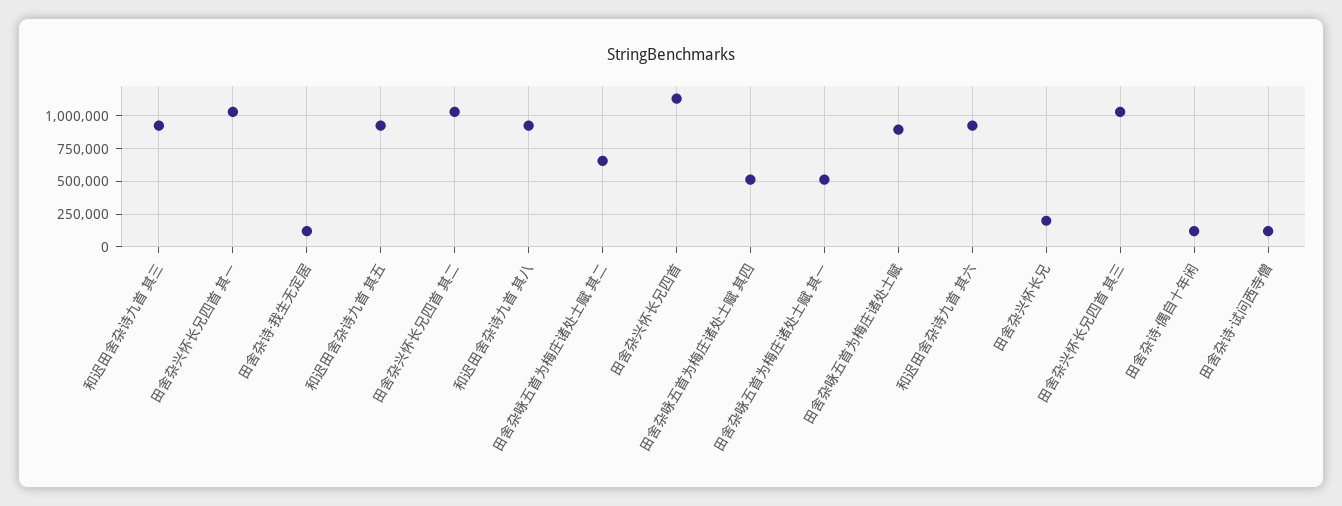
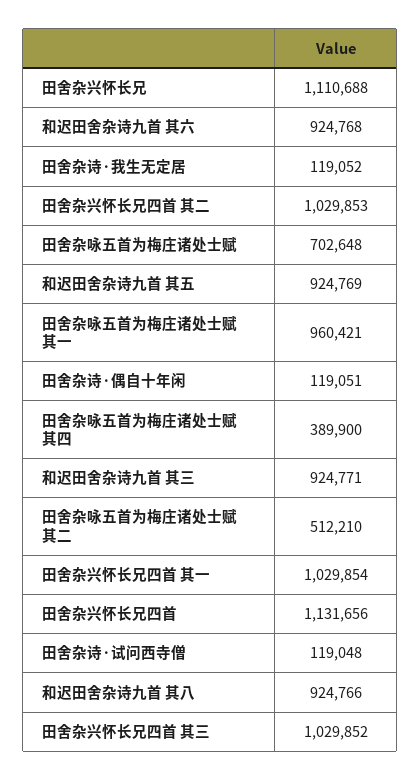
  {
    "和迟田舍杂诗九首 其三": 924771,
    "田舍杂兴怀长兄四首 其一": 1029854,
    "田舍杂诗·我生无定居": 119052,
    "和迟田舍杂诗九首 其五": 924769,
    "田舍杂兴怀长兄四首 其二": 1029853,
    "和迟田舍杂诗九首 其八": 924766,
-   "田舍杂咏五首为梅庄诸处士赋 其二": 650000,
+   "田舍杂咏五首为梅庄诸处士赋 其二": 512210,
    "田舍杂兴怀长兄四首": 1131656,
-   "田舍杂咏五首为梅庄诸处士赋 其四": 500000,
+   "田舍杂咏五首为梅庄诸处士赋 其四": 389900,
-   "田舍杂咏五首为梅庄诸处士赋 其一": 500000,
+   "田舍杂咏五首为梅庄诸处士赋 其一": 960421,
-   "田舍杂咏五首为梅庄诸处士赋": 900000,
+   "田舍杂咏五首为梅庄诸处士赋": 702648,
    "和迟田舍杂诗九首 其六": 924768,
-   "田舍杂兴怀长兄": 200000,
+   "田舍杂兴怀长兄": 1110688,
    "田舍杂兴怀长兄四首 其三": 1029852,
    "田舍杂诗·偶自十年闲": 119051,
    "田舍杂诗·试问西寺僧": 119048
  }

